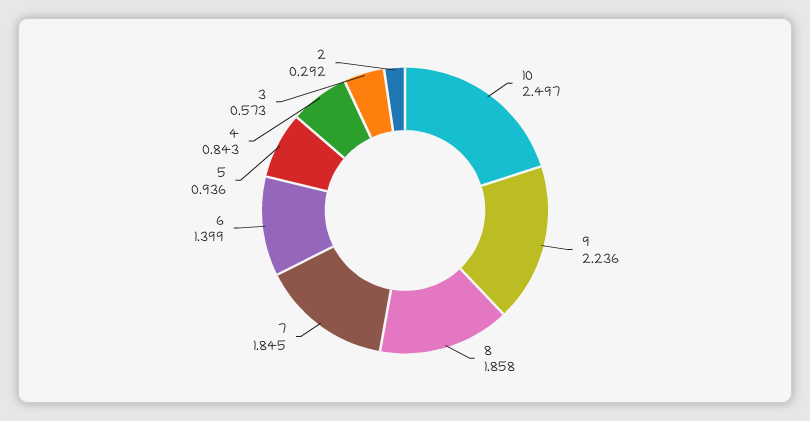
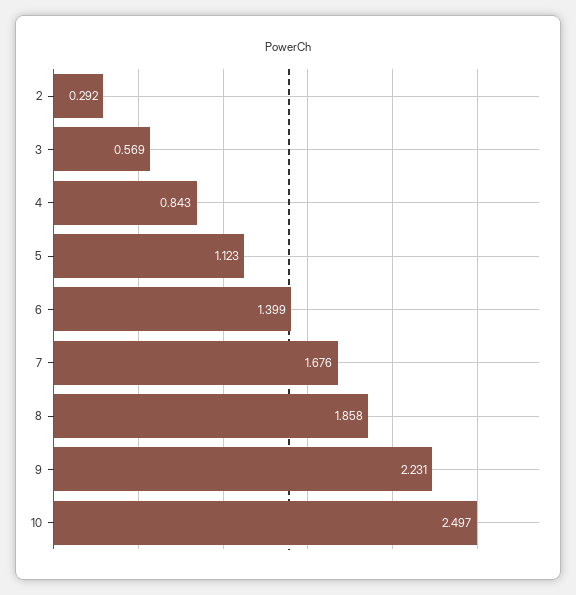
  {
    "10": 2.497,
-   "9": 2.236,
+   "9": 2.231,
    "8": 1.858,
-   "7": 1.845,
+   "7": 1.676,
    "6": 1.399,
-   "5": 0.936,
+   "5": 1.123,
    "4": 0.843,
-   "3": 0.573,
+   "3": 0.569,
    "2": 0.292
  }

